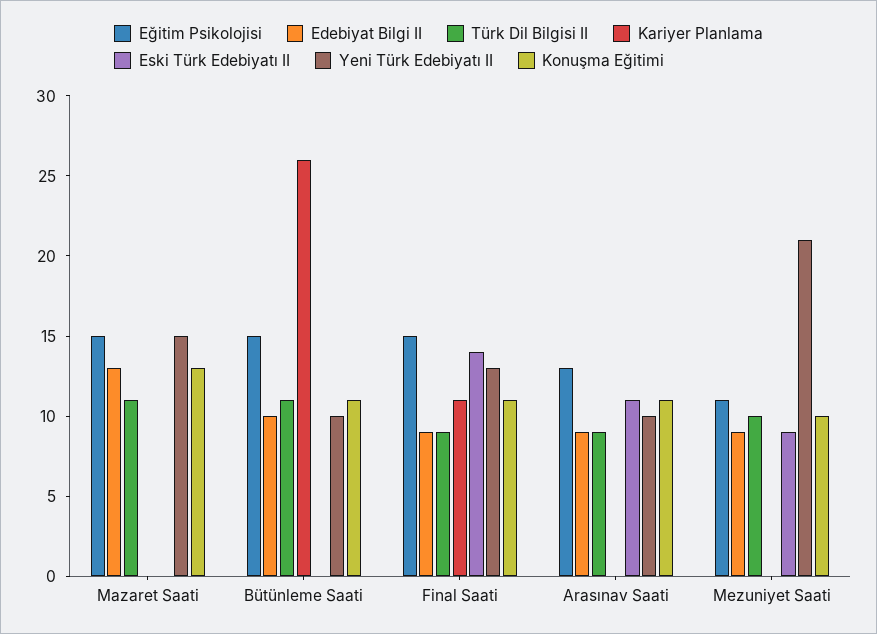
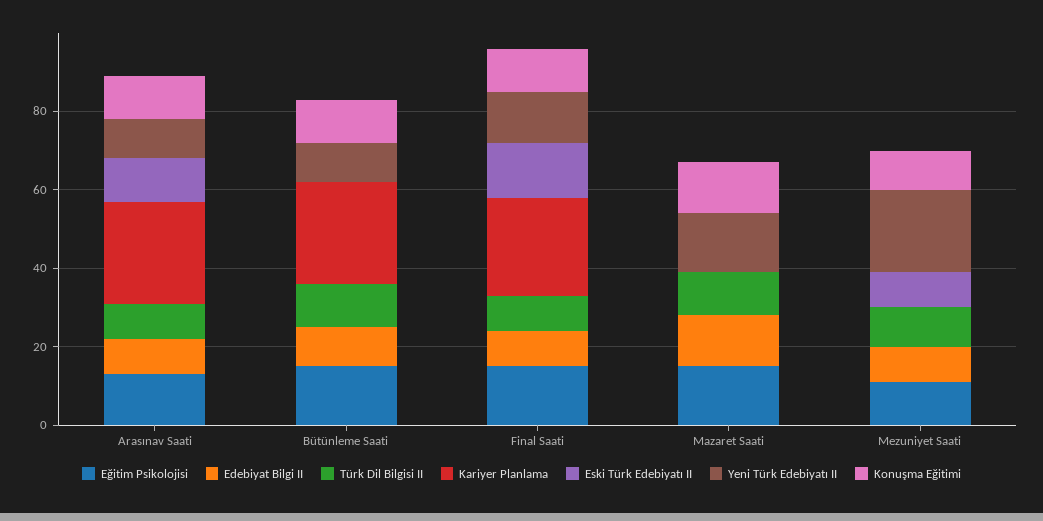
  {
    "Eğitim Psikolojisi": {
      "Mazaret Saati": 15,
      "Bütünleme Saati": 15,
      "Final Saati": 15,
      "Arasınav Saati": 13,
      "Mezuniyet Saati": 11
    },
    "Edebiyat Bilgi II": {
      "Mazaret Saati": 13,
      "Bütünleme Saati": 10,
      "Final Saati": 9,
      "Arasınav Saati": 9,
      "Mezuniyet Saati": 9
    },
    "Türk Dil Bilgisi II": {
      "Mazaret Saati": 11,
      "Bütünleme Saati": 11,
      "Final Saati": 9,
      "Arasınav Saati": 9,
      "Mezuniyet Saati": 10
    },
    "Kariyer Planlama": {
      "Mazaret Saati": 0,
      "Bütünleme Saati": 26,
-     "Final Saati": 11,
+     "Final Saati": 25,
-     "Arasınav Saati": 0,
+     "Arasınav Saati": 25,
      "Mezuniyet Saati": 0
    },
    "Eski Türk Edebiyatı II": {
      "Mazaret Saati": 0,
      "Bütünleme Saati": 0,
      "Final Saati": 14,
      "Arasınav Saati": 11,
      "Mezuniyet Saati": 9
    },
    "Yeni Türk Edebiyatı II": {
      "Mazaret Saati": 15,
      "Bütünleme Saati": 10,
      "Final Saati": 13,
      "Arasınav Saati": 10,
      "Mezuniyet Saati": 21
    },
    "Konuşma Eğitimi": {
      "Mazaret Saati": 13,
      "Bütünleme Saati": 11,
      "Final Saati": 11,
      "Arasınav Saati": 11,
      "Mezuniyet Saati": 10
    }
  }

